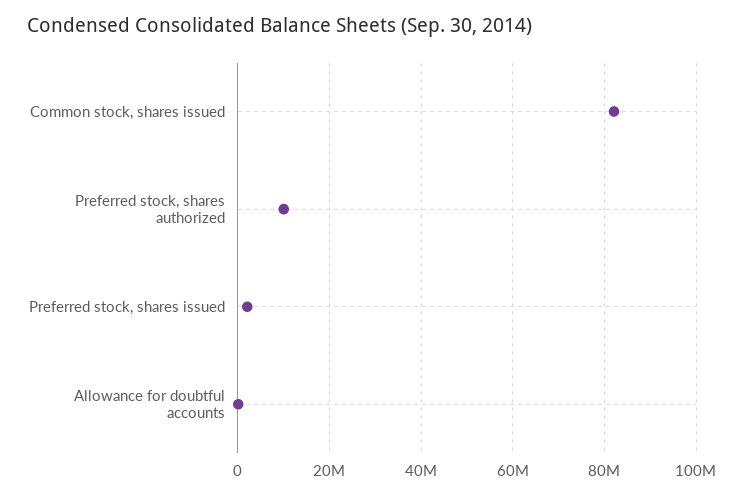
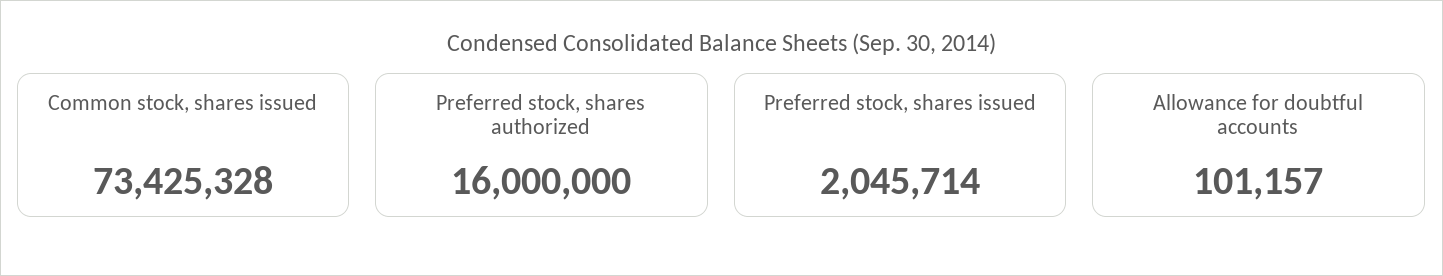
  {
-   "Common stock, shares issued": 82000000,
+   "Common stock, shares issued": 73425328,
-   "Preferred stock, shares authorized": 10000000,
+   "Preferred stock, shares authorized": 16000000,
    "Preferred stock, shares issued": 2045714,
    "Allowance for doubtful accounts": 101157
  }

